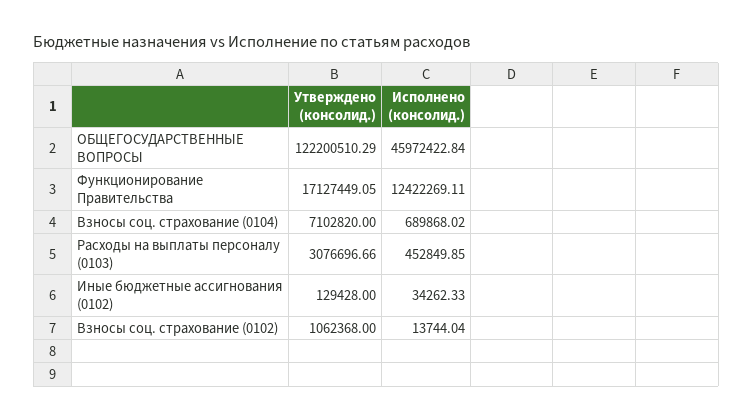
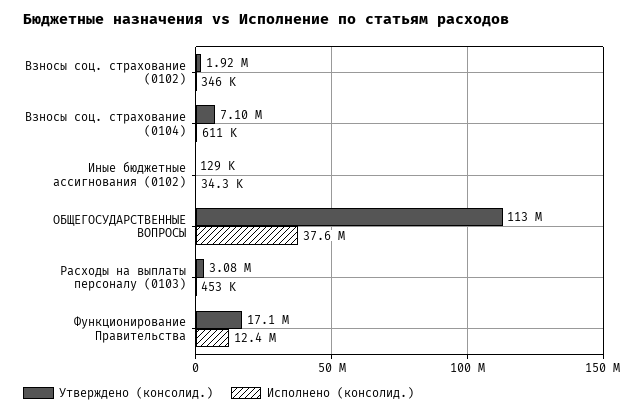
  {
    "Утверждено (консолид.)": {
-     "ОБЩЕГОСУДАРСТВЕННЫЕ ВОПРОСЫ": 122200510.29,
+     "ОБЩЕГОСУДАРСТВЕННЫЕ ВОПРОСЫ": 113000000,
      "Функционирование Правительства": 17127449.05,
      "Взносы соц. страхование (0104)": 7102820,
      "Расходы на выплаты персоналу (0103)": 3076696.66,
      "Иные бюджетные ассигнования (0102)": 129428,
-     "Взносы соц. страхование (0102)": 1062368
+     "Взносы соц. страхование (0102)": 1920000
    },
    "Исполнено (консолид.)": {
-     "ОБЩЕГОСУДАРСТВЕННЫЕ ВОПРОСЫ": 45972422.84,
+     "ОБЩЕГОСУДАРСТВЕННЫЕ ВОПРОСЫ": 37600000,
      "Функционирование Правительства": 12422269.11,
-     "Взносы соц. страхование (0104)": 689868.02,
+     "Взносы соц. страхование (0104)": 611000,
      "Расходы на выплаты персоналу (0103)": 452849.85,
      "Иные бюджетные ассигнования (0102)": 34262.33,
-     "Взносы соц. страхование (0102)": 13744.04
+     "Взносы соц. страхование (0102)": 346000
    }
  }

